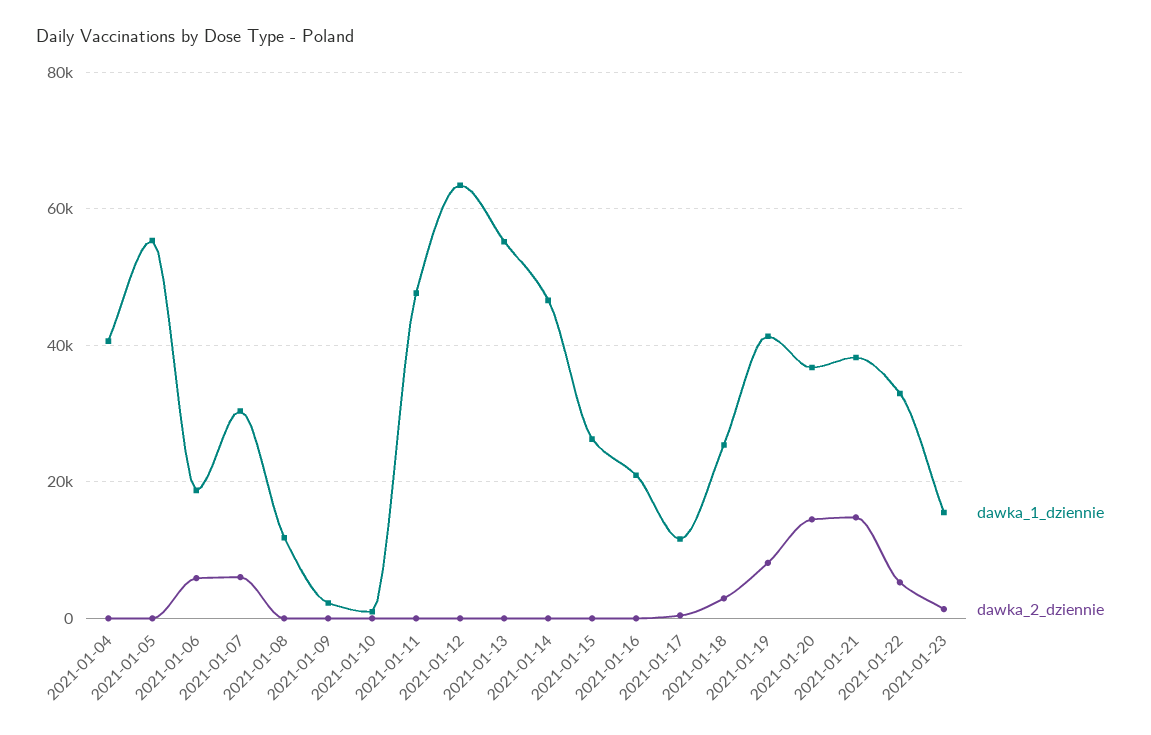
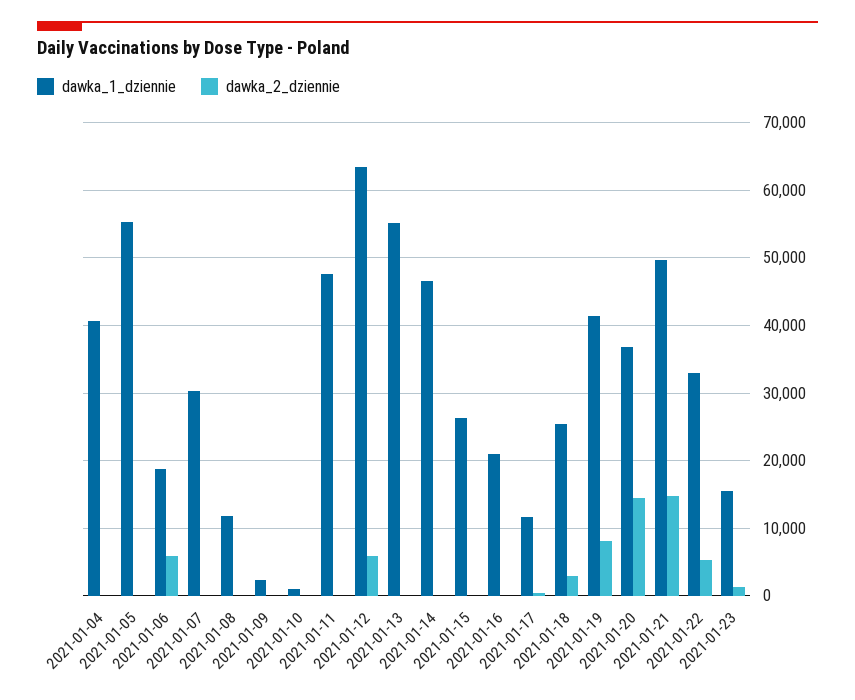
  {
    "dawka_1_dziennie": {
      "2021-01-04": 41000,
      "2021-01-05": 55000,
      "2021-01-06": 19000,
      "2021-01-07": 30000,
      "2021-01-08": 12000,
      "2021-01-09": 2000,
      "2021-01-10": 1000,
      "2021-01-11": 48000,
      "2021-01-12": 63000,
      "2021-01-13": 55000,
      "2021-01-14": 47000,
      "2021-01-15": 26000,
      "2021-01-16": 21000,
      "2021-01-17": 12000,
      "2021-01-18": 25000,
      "2021-01-19": 41000,
      "2021-01-20": 37000,
-     "2021-01-21": 38000,
+     "2021-01-21": 50000,
      "2021-01-22": 33000,
      "2021-01-23": 16000
    },
    "dawka_2_dziennie": {
      "2021-01-04": 0,
      "2021-01-05": 0,
      "2021-01-06": 6000,
-     "2021-01-07": 6000,
+     "2021-01-07": 0,
      "2021-01-08": 0,
      "2021-01-09": 0,
      "2021-01-10": 0,
      "2021-01-11": 0,
-     "2021-01-12": 0,
+     "2021-01-12": 6000,
      "2021-01-13": 0,
      "2021-01-14": 0,
      "2021-01-15": 0,
      "2021-01-16": 0,
      "2021-01-17": 0,
      "2021-01-18": 3000,
      "2021-01-19": 8000,
      "2021-01-20": 14000,
      "2021-01-21": 15000,
      "2021-01-22": 5000,
      "2021-01-23": 1000
    }
  }

